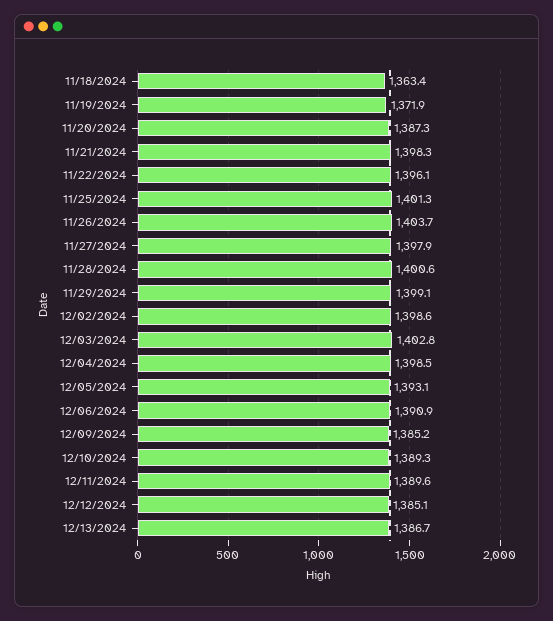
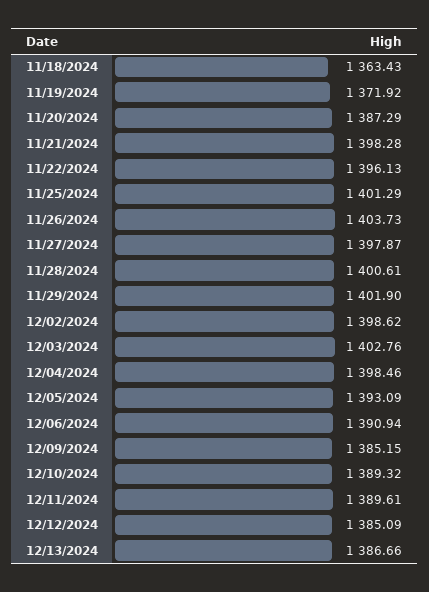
  {
    "11/18/2024": 1363.43,
    "11/19/2024": 1371.92,
    "11/20/2024": 1387.29,
    "11/21/2024": 1398.28,
    "11/22/2024": 1396.13,
    "11/25/2024": 1401.29,
    "11/26/2024": 1403.73,
    "11/27/2024": 1397.87,
    "11/28/2024": 1400.61,
-   "11/29/2024": 1399.1,
+   "11/29/2024": 1401.9,
    "12/02/2024": 1398.62,
    "12/03/2024": 1402.76,
    "12/04/2024": 1398.46,
    "12/05/2024": 1393.09,
    "12/06/2024": 1390.94,
    "12/09/2024": 1385.15,
    "12/10/2024": 1389.32,
    "12/11/2024": 1389.61,
    "12/12/2024": 1385.09,
    "12/13/2024": 1386.66
  }

